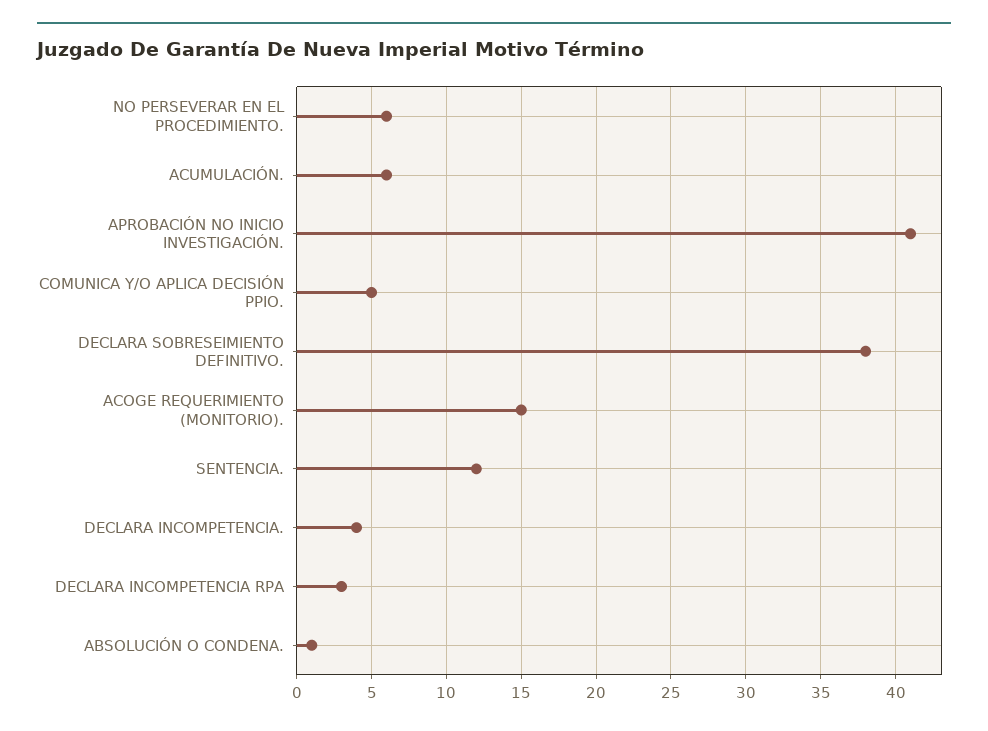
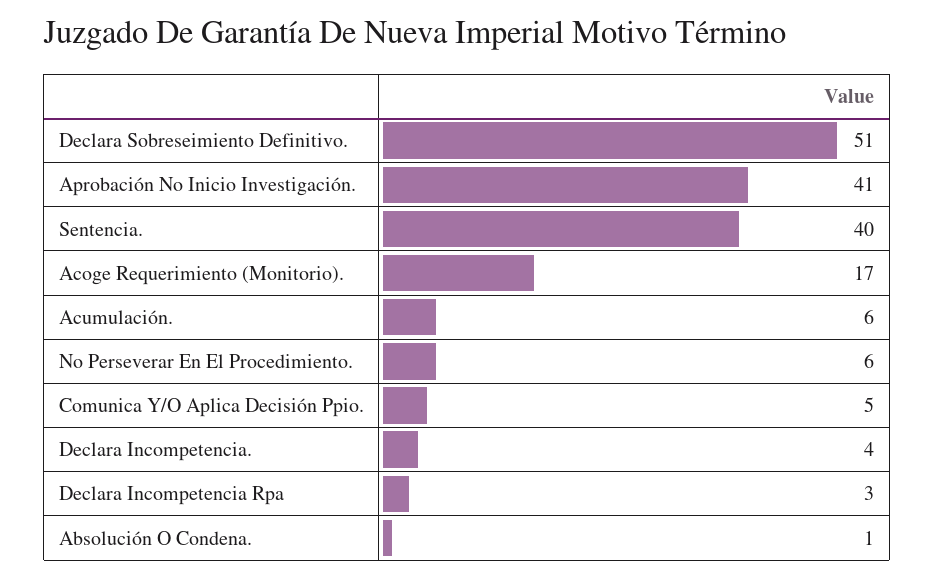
  {
    "NO PERSEVERAR EN EL PROCEDIMIENTO.": 6,
    "ACUMULACIÓN.": 6,
    "APROBACIÓN NO INICIO INVESTIGACIÓN.": 41,
    "COMUNICA Y/O APLICA DECISIÓN PPIO.": 5,
-   "DECLARA SOBRESEIMIENTO DEFINITIVO.": 38,
+   "DECLARA SOBRESEIMIENTO DEFINITIVO.": 51,
-   "ACOGE REQUERIMIENTO (MONITORIO).": 15,
+   "ACOGE REQUERIMIENTO (MONITORIO).": 17,
-   "SENTENCIA.": 12,
+   "SENTENCIA.": 40,
    "DECLARA INCOMPETENCIA.": 4,
    "DECLARA INCOMPETENCIA RPA": 3,
    "ABSOLUCIÓN O CONDENA.": 1
  }

